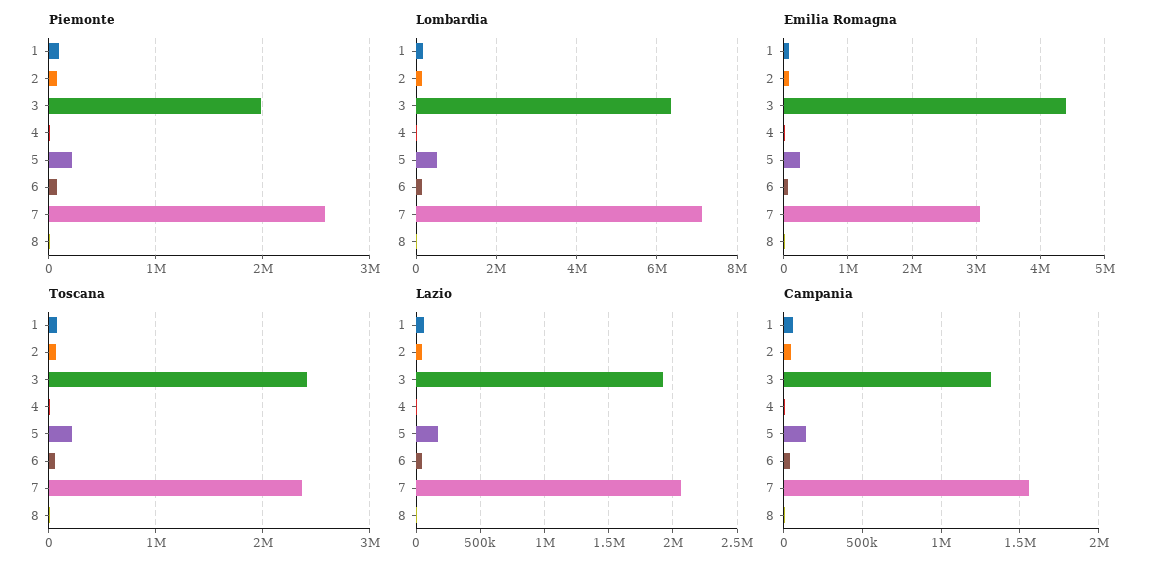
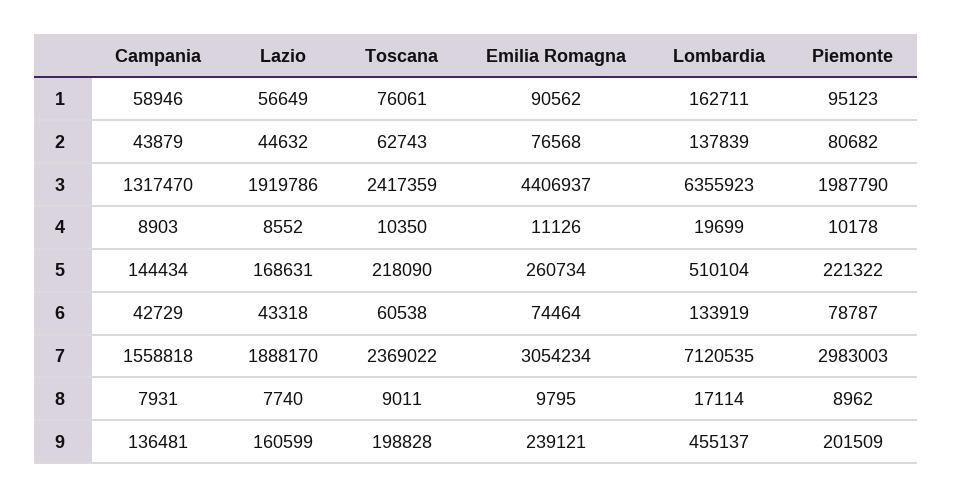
  {
    "Piemonte": {
      "1": 95123,
      "2": 80682,
      "3": 1987790,
      "4": 10178,
      "5": 221322,
      "6": 78787,
-     "7": 2600000,
+     "7": 2983003,
-     "8": 8962
+     "8": 8962,
+     "9": 201509
    },
    "Lombardia": {
      "1": 162711,
      "2": 137839,
      "3": 6355923,
      "4": 19699,
      "5": 510104,
      "6": 133919,
      "7": 7120535,
-     "8": 17114
+     "8": 17114,
+     "9": 455137
    },
    "Emilia Romagna": {
      "1": 90562,
      "2": 76568,
      "3": 4406937,
      "4": 11126,
      "5": 260734,
      "6": 74464,
      "7": 3054234,
-     "8": 9795
+     "8": 9795,
+     "9": 239121
    },
    "Toscana": {
      "1": 76061,
      "2": 62743,
      "3": 2417359,
      "4": 10350,
      "5": 218090,
      "6": 60538,
      "7": 2369022,
-     "8": 9011
+     "8": 9011,
+     "9": 198828
    },
    "Lazio": {
      "1": 56649,
      "2": 44632,
      "3": 1919786,
      "4": 8552,
      "5": 168631,
      "6": 43318,
-     "7": 2050000,
+     "7": 1888170,
-     "8": 7740
+     "8": 7740,
+     "9": 160599
    },
    "Campania": {
      "1": 58946,
      "2": 43879,
      "3": 1317470,
      "4": 8903,
      "5": 144434,
      "6": 42729,
      "7": 1558818,
-     "8": 7931
+     "8": 7931,
+     "9": 136481
    }
  }

